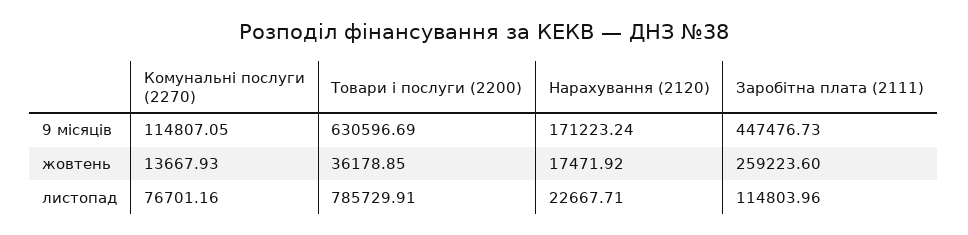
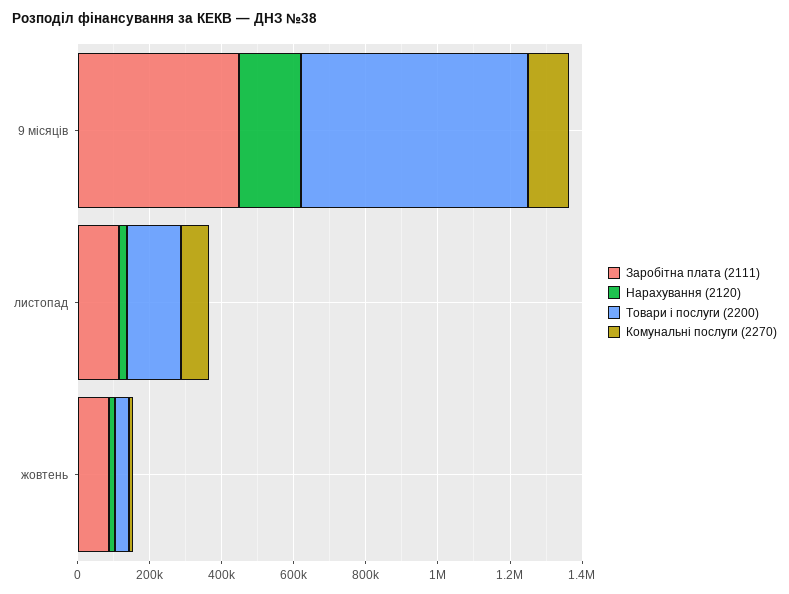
  {
    "Комунальні послуги (2270)": {
      "9 місяців": 114807.05,
      "жовтень": 13667.93,
      "листопад": 76701.16
    },
    "Товари і послуги (2200)": {
      "9 місяців": 630596.69,
      "жовтень": 36178.85,
-     "листопад": 785729.91
+     "листопад": 150000
    },
    "Нарахування (2120)": {
      "9 місяців": 171223.24,
      "жовтень": 17471.92,
      "листопад": 22667.71
    },
    "Заробітна плата (2111)": {
      "9 місяців": 447476.73,
-     "жовтень": 259223.6,
+     "жовтень": 100000,
      "листопад": 114803.96
    }
  }

